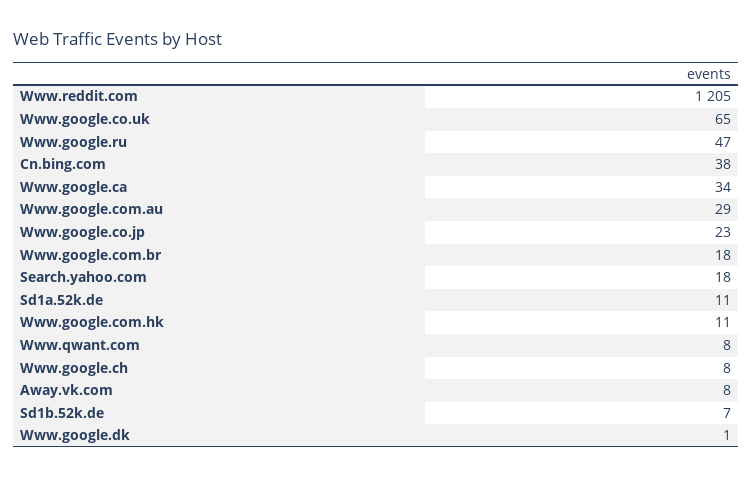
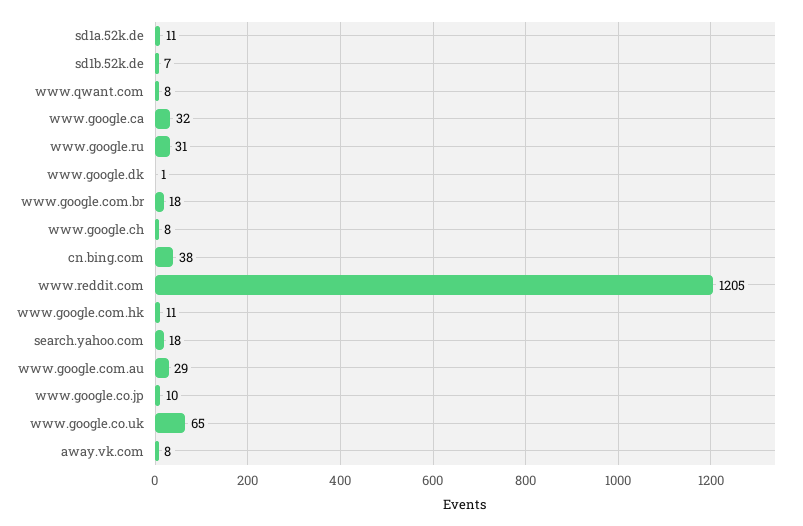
  {
    "Www.reddit.com": 1205,
    "Www.google.co.uk": 65,
-   "Www.google.ru": 47,
+   "Www.google.ru": 31,
    "Cn.bing.com": 38,
-   "Www.google.ca": 34,
+   "Www.google.ca": 32,
    "Www.google.com.au": 29,
-   "Www.google.co.jp": 23,
+   "Www.google.co.jp": 10,
    "Www.google.com.br": 18,
    "Search.yahoo.com": 18,
    "Sd1a.52k.de": 11,
    "Www.google.com.hk": 11,
    "Www.qwant.com": 8,
    "Www.google.ch": 8,
    "Away.vk.com": 8,
    "Sd1b.52k.de": 7,
    "Www.google.dk": 1
  }

